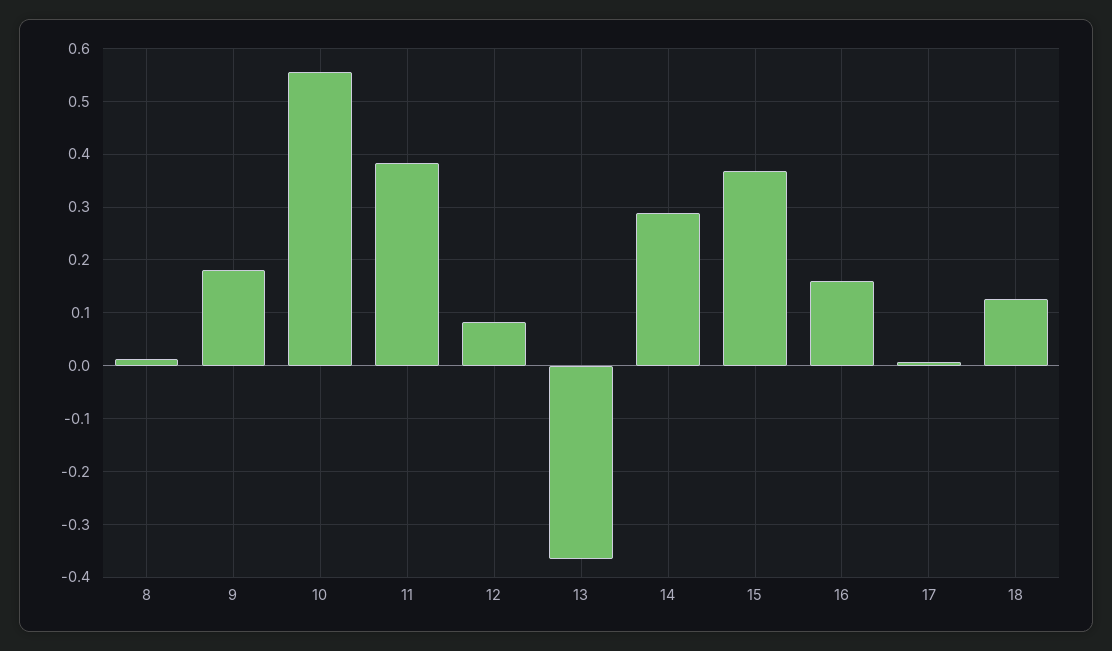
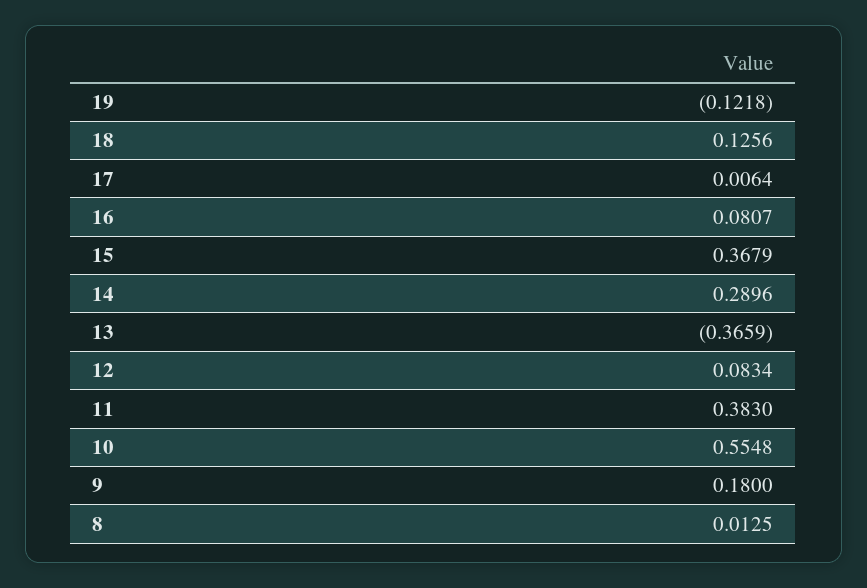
  {
    "8": 0.0125,
    "9": 0.18,
    "10": 0.5548,
    "11": 0.383,
    "12": 0.0834,
    "13": -0.3659,
    "14": 0.2896,
    "15": 0.3679,
-   "16": 0.16,
+   "16": 0.0807,
    "17": 0.0064,
-   "18": 0.1256
+   "18": 0.1256,
+   "19": -0.1218
  }

